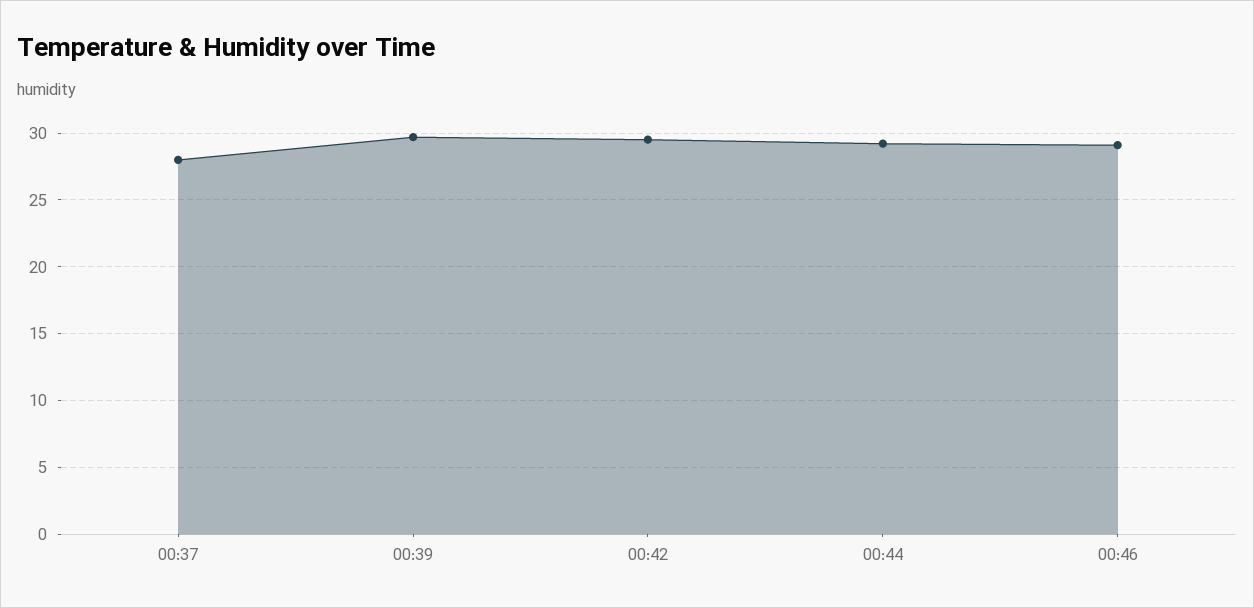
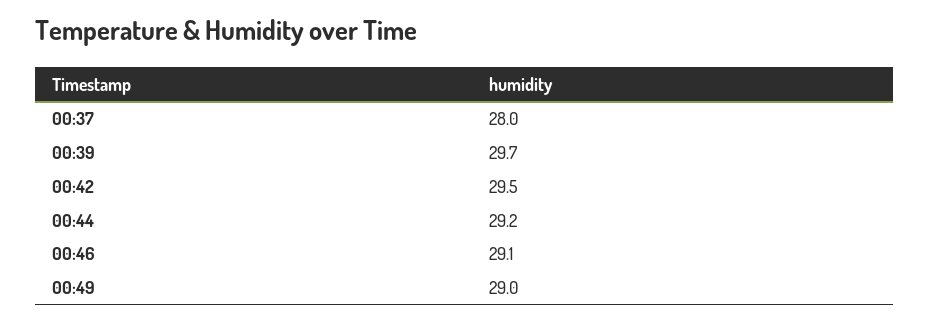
  {
    "00:37": 28,
    "00:39": 29.7,
    "00:42": 29.5,
    "00:44": 29.2,
-   "00:46": 29.1
+   "00:46": 29.1,
+   "00:49": 29
  }

